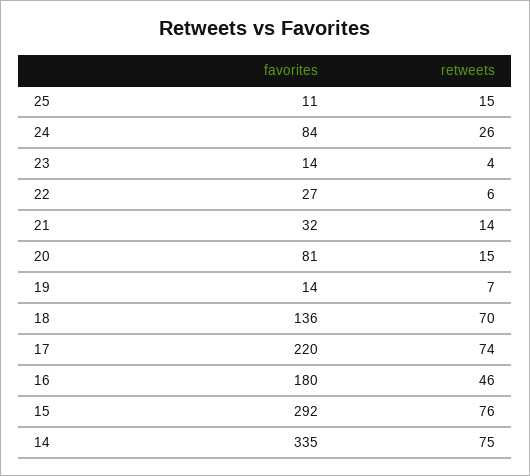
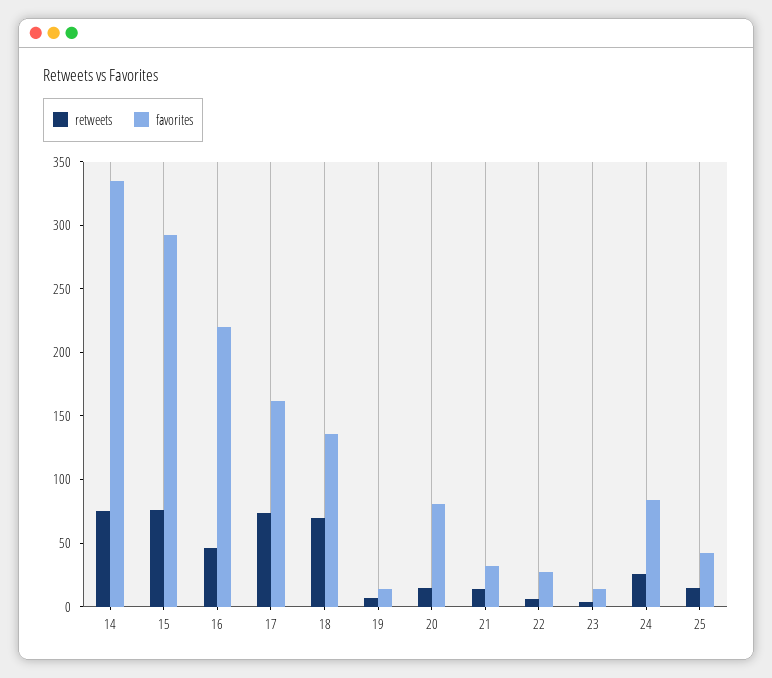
  {
    "favorites": {
-     "25": 11,
+     "25": 40,
      "24": 84,
      "23": 14,
      "22": 27,
      "21": 32,
      "20": 81,
      "19": 14,
      "18": 136,
-     "17": 220,
+     "17": 160,
-     "16": 180,
+     "16": 220,
      "15": 292,
      "14": 335
    },
    "retweets": {
      "25": 15,
      "24": 26,
      "23": 4,
      "22": 6,
      "21": 14,
      "20": 15,
      "19": 7,
      "18": 70,
      "17": 74,
      "16": 46,
      "15": 76,
      "14": 75
    }
  }

